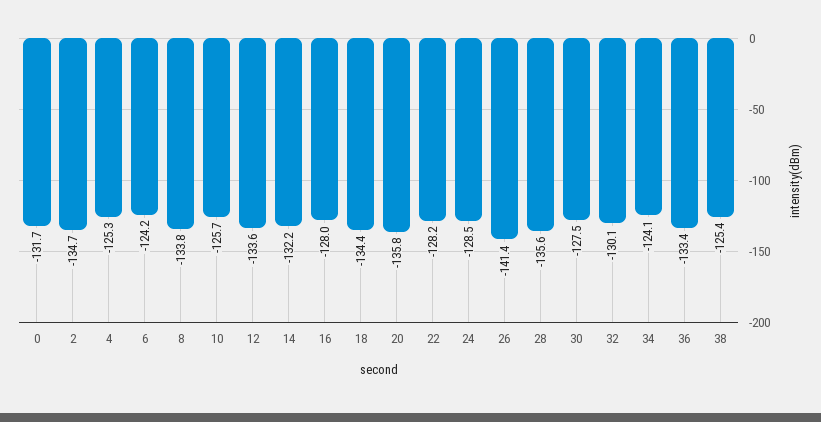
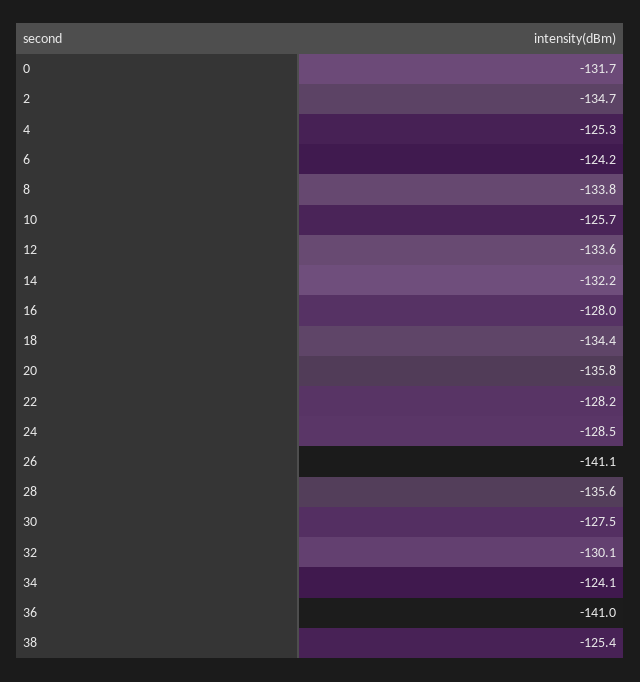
  {
    "0": -131.7,
    "2": -134.7,
    "4": -125.3,
    "6": -124.2,
    "8": -133.8,
    "10": -125.7,
    "12": -133.6,
    "14": -132.2,
    "16": -128,
    "18": -134.4,
    "20": -135.8,
    "22": -128.2,
    "24": -128.5,
-   "26": -141.4,
+   "26": -141.1,
    "28": -135.6,
    "30": -127.5,
    "32": -130.1,
    "34": -124.1,
-   "36": -133.4,
+   "36": -141,
    "38": -125.4
  }

